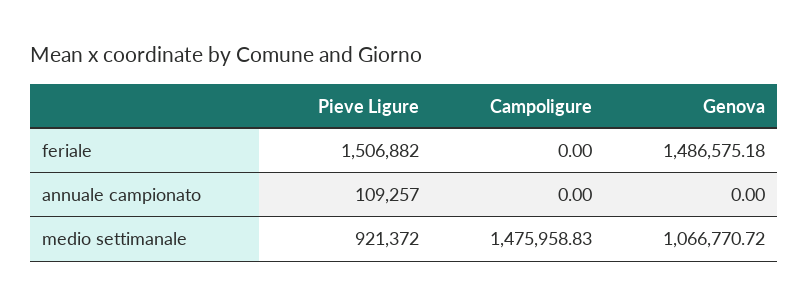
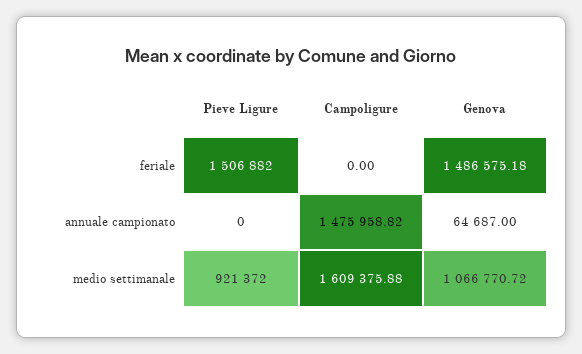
  {
    "Pieve Ligure": {
      "feriale": 1506882,
-     "annuale campionato": 109257,
+     "annuale campionato": 0,
      "medio settimanale": 921372
    },
    "Campoligure": {
      "feriale": 0,
-     "annuale campionato": 0,
+     "annuale campionato": 1475958.82,
-     "medio settimanale": 1475958.83
+     "medio settimanale": 1609375.88
    },
    "Genova": {
      "feriale": 1486575.18,
-     "annuale campionato": 0,
+     "annuale campionato": 64687,
      "medio settimanale": 1066770.72
    }
  }

